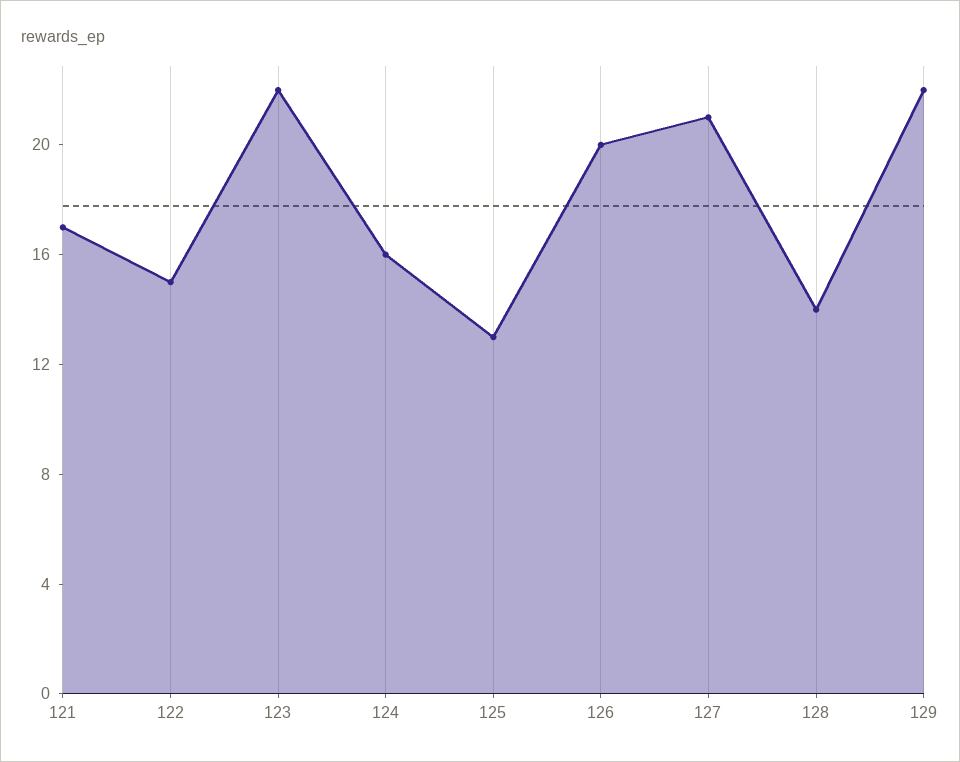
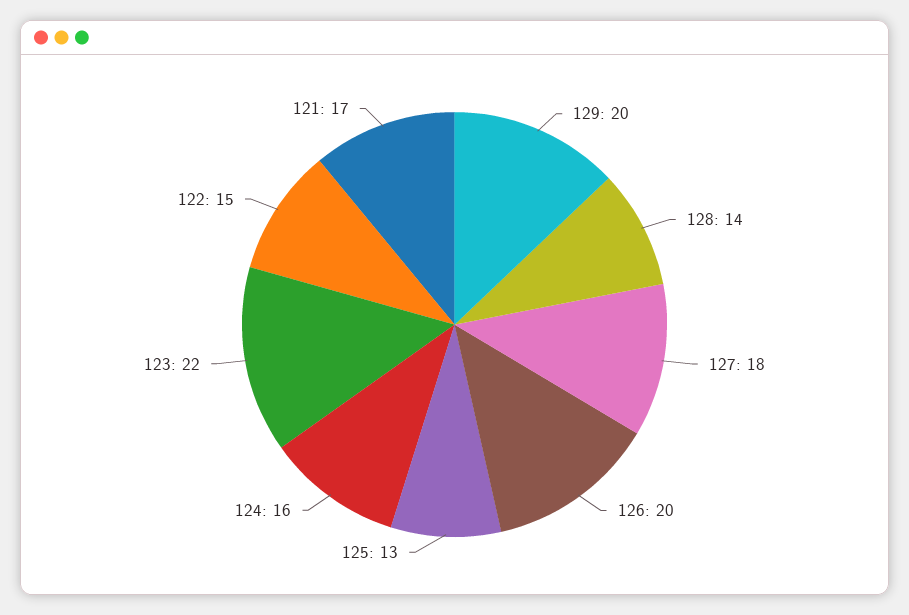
  {
    "121": 17,
    "122": 15,
    "123": 22,
    "124": 16,
    "125": 13,
    "126": 20,
-   "127": 21,
+   "127": 18,
    "128": 14,
-   "129": 22
+   "129": 20
  }

